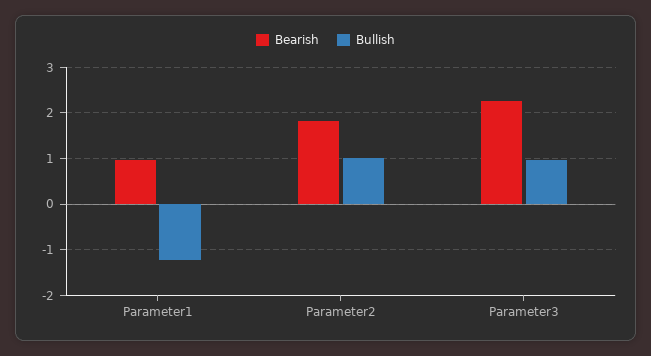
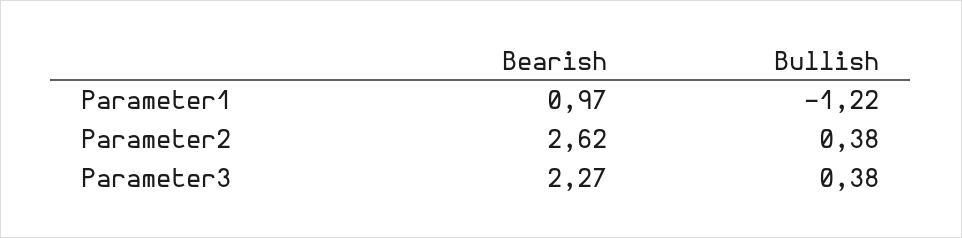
  {
    "Bearish": {
      "Parameter1": 0.97,
-     "Parameter2": 1.8,
+     "Parameter2": 2.62,
      "Parameter3": 2.27
    },
    "Bullish": {
      "Parameter1": -1.22,
-     "Parameter2": 1,
+     "Parameter2": 0.38,
-     "Parameter3": 1
+     "Parameter3": 0.38
    }
  }

